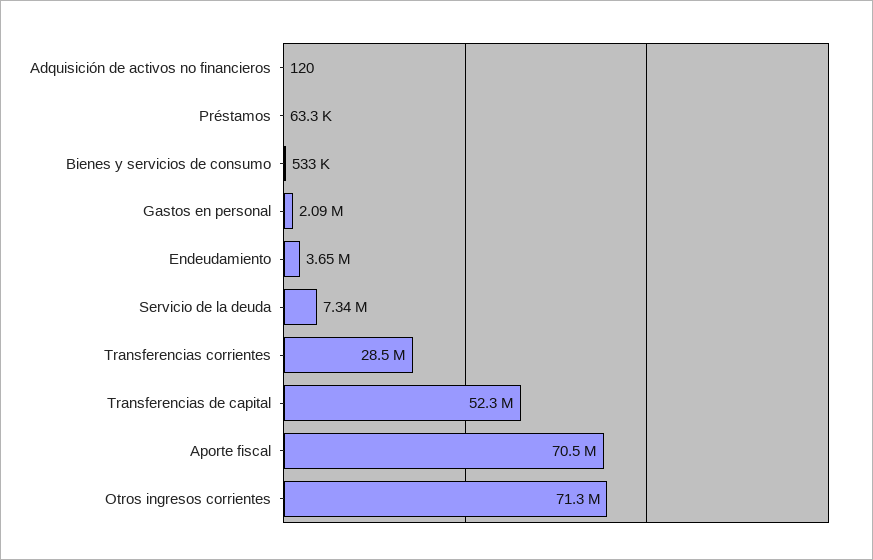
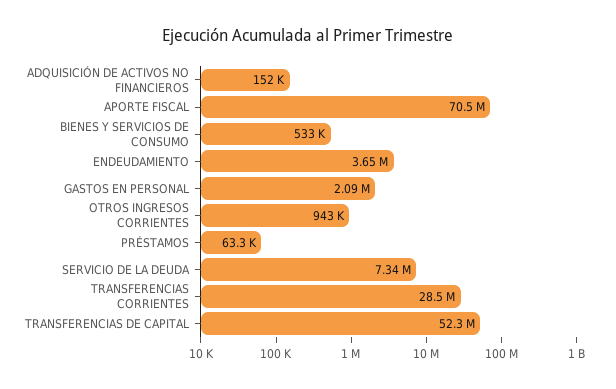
  {
-   "Adquisición de activos no financieros": 120,
+   "Adquisición de activos no financieros": 152000,
    "Préstamos": 63300,
    "Bienes y servicios de consumo": 533000,
    "Gastos en personal": 2090000,
    "Endeudamiento": 3650000,
    "Servicio de la deuda": 7340000,
    "Transferencias corrientes": 28500000,
    "Transferencias de capital": 52300000,
    "Aporte fiscal": 70500000,
-   "Otros ingresos corrientes": 71300000
+   "Otros ingresos corrientes": 943000
  }

